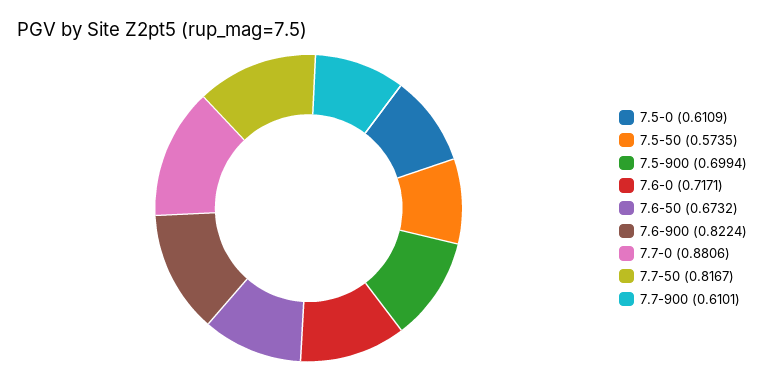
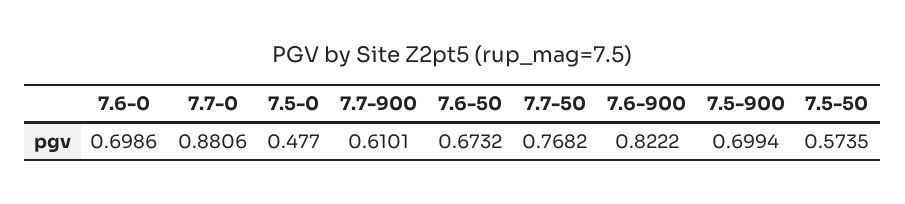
  {
-   "7.5-0": 0.6109,
+   "7.5-0": 0.477,
    "7.5-50": 0.5735,
    "7.5-900": 0.6994,
-   "7.6-0": 0.7171,
+   "7.6-0": 0.6986,
    "7.6-50": 0.6732,
-   "7.6-900": 0.8224,
+   "7.6-900": 0.8222,
    "7.7-0": 0.8806,
-   "7.7-50": 0.8167,
+   "7.7-50": 0.7682,
    "7.7-900": 0.6101
  }

